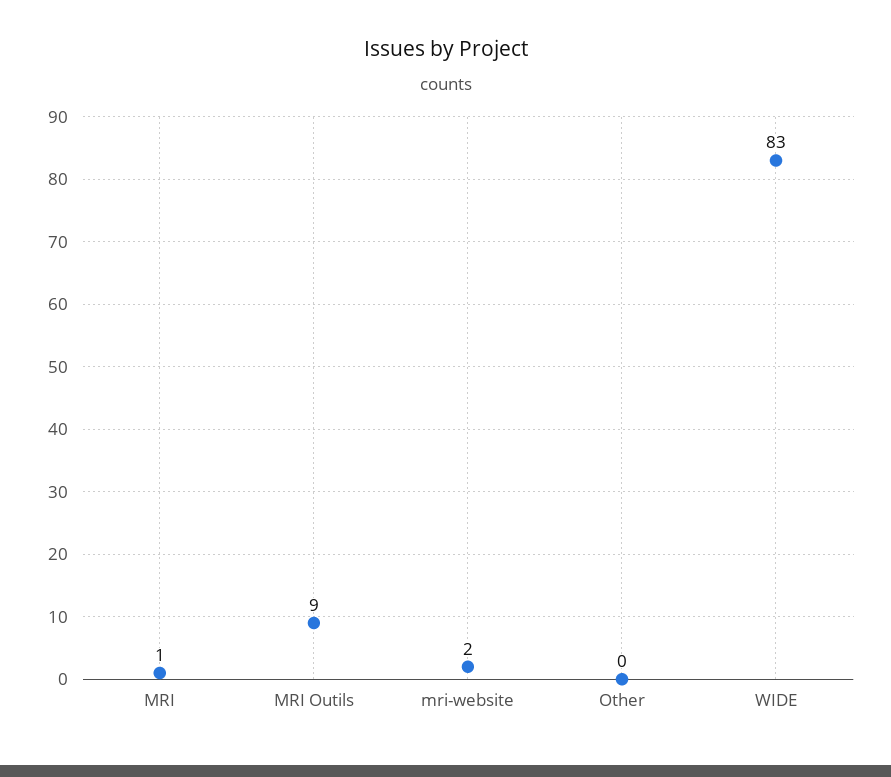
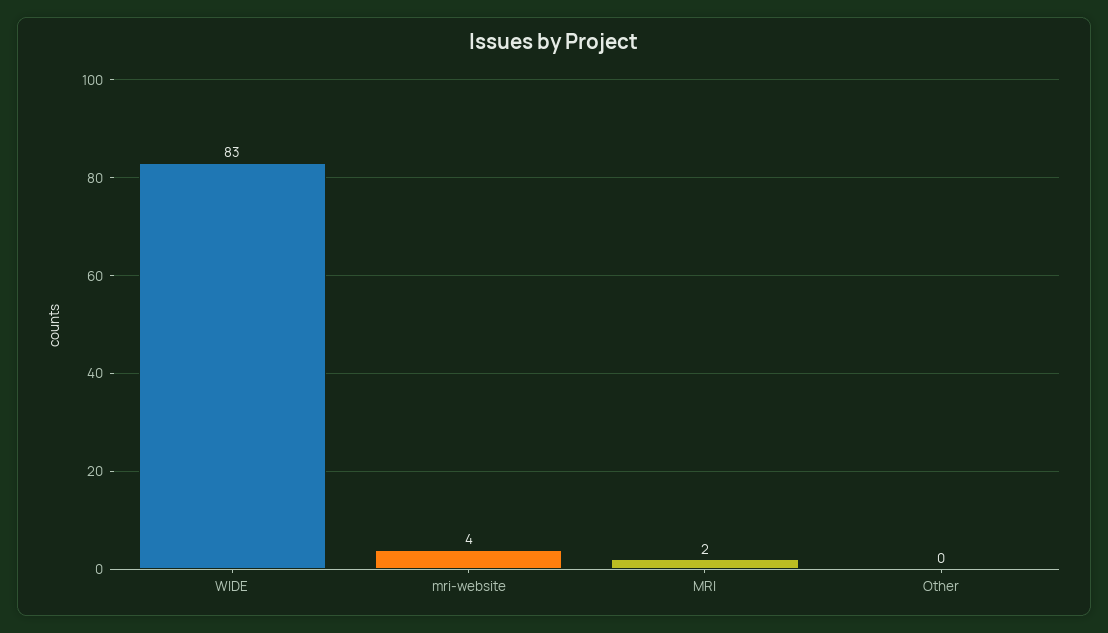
  {
-   "MRI": 1,
+   "MRI": 2,
-   "MRI Outils": 9,
-   "mri-website": 2,
+   "mri-website": 4,
    "Other": 0,
    "WIDE": 83
  }

